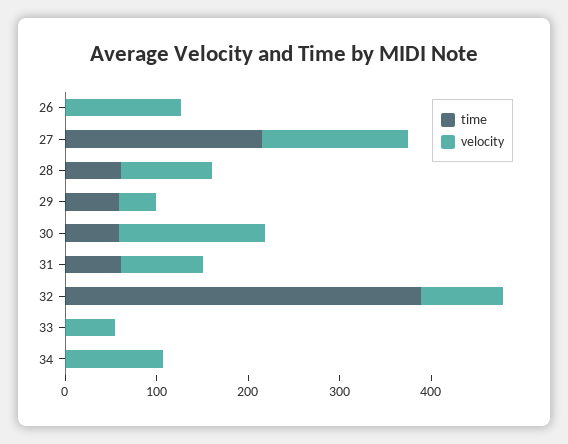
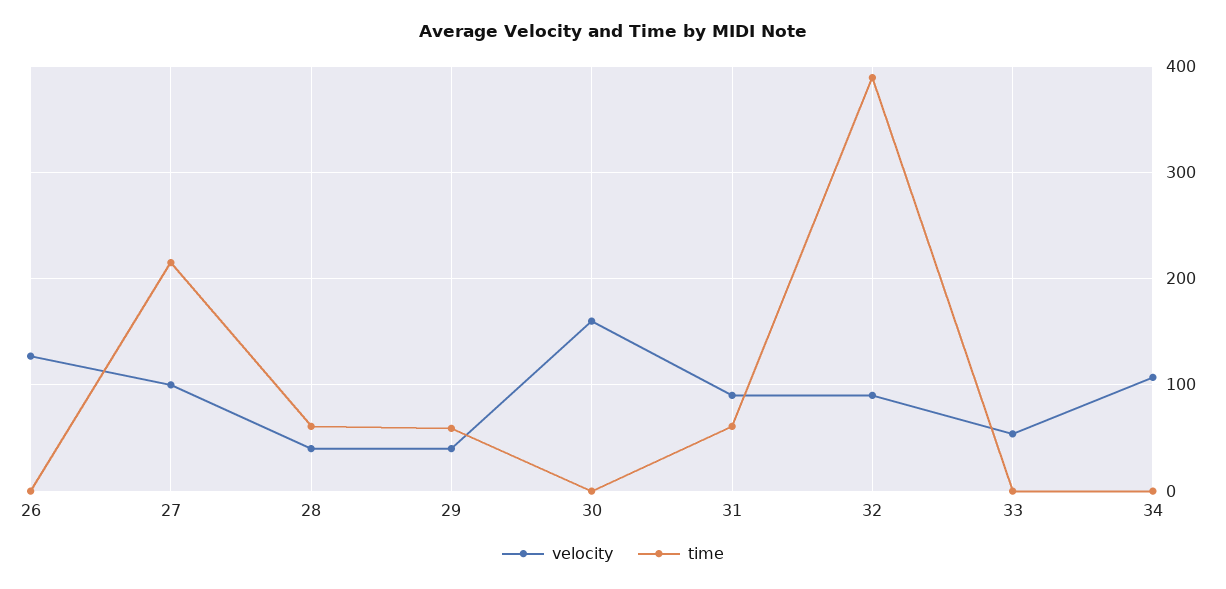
  {
    "time": {
      "26": 0,
      "27": 220,
      "28": 60,
      "29": 60,
-     "30": 60,
+     "30": 0,
      "31": 60,
      "32": 390,
      "33": 0,
      "34": 0
    },
    "velocity": {
      "26": 130,
-     "27": 160,
+     "27": 100,
-     "28": 100,
+     "28": 40,
      "29": 40,
      "30": 160,
      "31": 90,
      "32": 90,
      "33": 50,
      "34": 110
    }
  }

